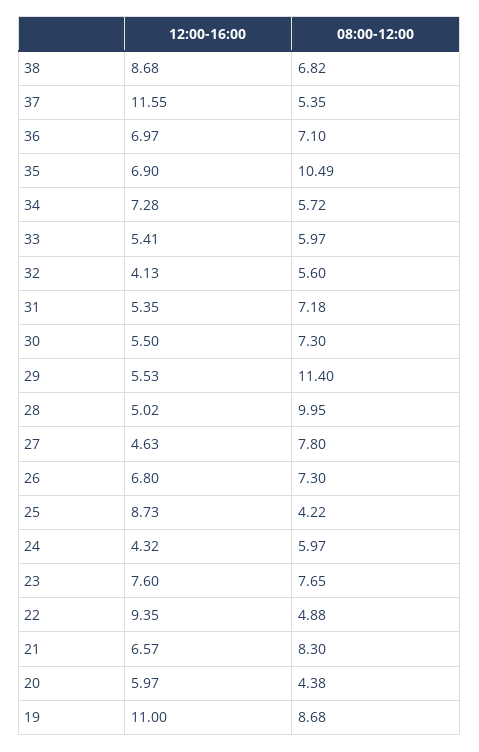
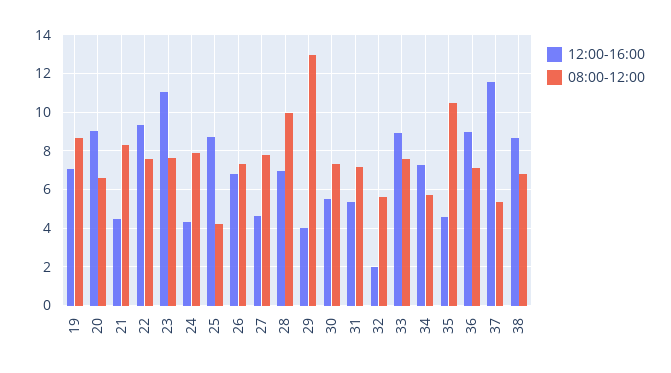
  {
    "12:00-16:00": {
      "38": 8.68,
      "37": 11.55,
-     "36": 6.97,
+     "36": 9,
-     "35": 6.9,
+     "35": 4.5,
      "34": 7.28,
-     "33": 5.41,
+     "33": 9,
-     "32": 4.13,
+     "32": 2,
      "31": 5.35,
      "30": 5.5,
-     "29": 5.53,
+     "29": 4,
-     "28": 5.02,
+     "28": 7,
      "27": 4.63,
      "26": 6.8,
      "25": 8.73,
      "24": 4.32,
-     "23": 7.6,
+     "23": 11,
      "22": 9.35,
-     "21": 6.57,
+     "21": 4.5,
-     "20": 5.97,
+     "20": 9,
-     "19": 11
+     "19": 7
    },
    "08:00-12:00": {
      "38": 6.82,
      "37": 5.35,
      "36": 7.1,
      "35": 10.49,
      "34": 5.72,
-     "33": 5.97,
+     "33": 7.5,
      "32": 5.6,
      "31": 7.18,
      "30": 7.3,
-     "29": 11.4,
+     "29": 13,
      "28": 9.95,
      "27": 7.8,
      "26": 7.3,
      "25": 4.22,
-     "24": 5.97,
+     "24": 8,
      "23": 7.65,
-     "22": 4.88,
+     "22": 7.5,
      "21": 8.3,
-     "20": 4.38,
+     "20": 6.5,
      "19": 8.68
    }
  }

